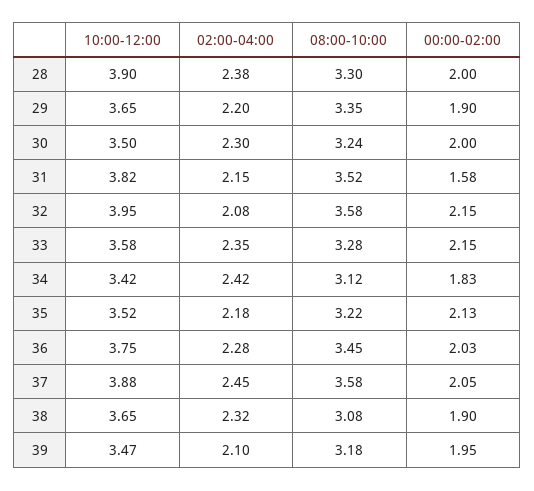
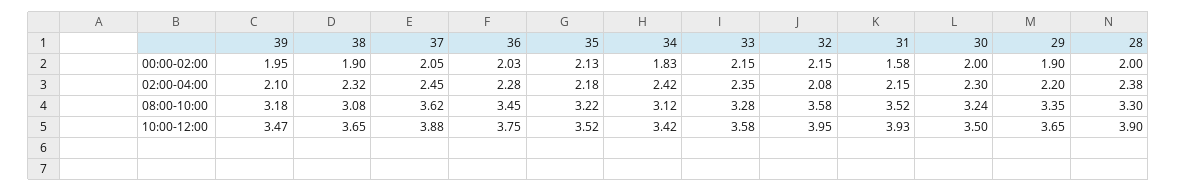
  {
    "10:00-12:00": {
      "28": 3.9,
      "29": 3.65,
      "30": 3.5,
-     "31": 3.82,
+     "31": 3.93,
      "32": 3.95,
      "33": 3.58,
      "34": 3.42,
      "35": 3.52,
      "36": 3.75,
      "37": 3.88,
      "38": 3.65,
      "39": 3.47
    },
    "02:00-04:00": {
      "28": 2.38,
      "29": 2.2,
      "30": 2.3,
      "31": 2.15,
      "32": 2.08,
      "33": 2.35,
      "34": 2.42,
      "35": 2.18,
      "36": 2.28,
      "37": 2.45,
      "38": 2.32,
      "39": 2.1
    },
    "08:00-10:00": {
      "28": 3.3,
      "29": 3.35,
      "30": 3.24,
      "31": 3.52,
      "32": 3.58,
      "33": 3.28,
      "34": 3.12,
      "35": 3.22,
      "36": 3.45,
-     "37": 3.58,
+     "37": 3.62,
      "38": 3.08,
      "39": 3.18
    },
    "00:00-02:00": {
      "28": 2,
      "29": 1.9,
      "30": 2,
      "31": 1.58,
      "32": 2.15,
      "33": 2.15,
      "34": 1.83,
      "35": 2.13,
      "36": 2.03,
      "37": 2.05,
      "38": 1.9,
      "39": 1.95
    }
  }

